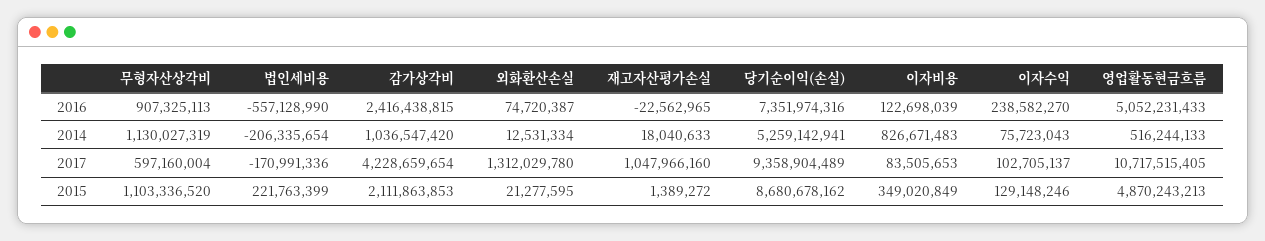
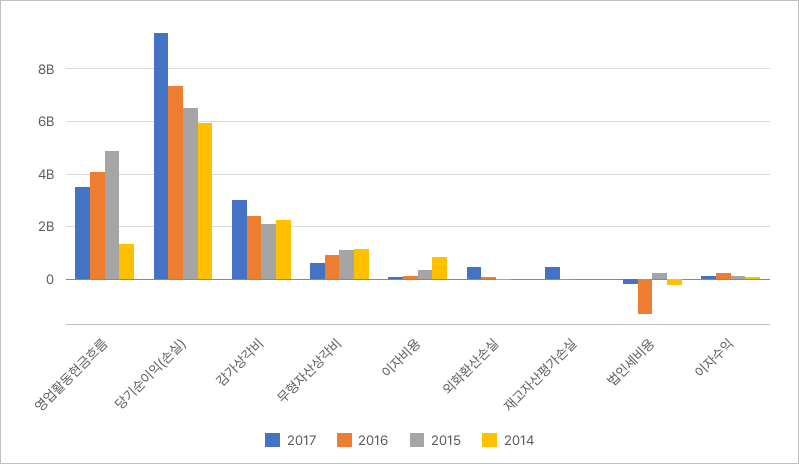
  {
    "2016": {
      "무형자산상각비": 907325113,
-     "법인세비용": -557128990,
+     "법인세비용": -1250000000,
      "감가상각비": 2416438815,
      "외화환산손실": 74720387,
      "재고자산평가손실": -22562965,
      "당기순이익(손실)": 7351974316,
      "이자비용": 122698039,
      "이자수익": 238582270,
-     "영업활동현금흐름": 5052231433
+     "영업활동현금흐름": 4000000000
    },
    "2014": {
      "무형자산상각비": 1130027319,
      "법인세비용": -206335654,
-     "감가상각비": 1036547420,
+     "감가상각비": 2250000000,
      "외화환산손실": 12531334,
      "재고자산평가손실": 18040633,
-     "당기순이익(손실)": 5259142941,
+     "당기순이익(손실)": 6000000000,
      "이자비용": 826671483,
      "이자수익": 75723043,
-     "영업활동현금흐름": 516244133
+     "영업활동현금흐름": 1250000000
    },
    "2017": {
      "무형자산상각비": 597160004,
      "법인세비용": -170991336,
-     "감가상각비": 4228659654,
+     "감가상각비": 3000000000,
-     "외화환산손실": 1312029780,
+     "외화환산손실": 500000000,
-     "재고자산평가손실": 1047966160,
+     "재고자산평가손실": 500000000,
      "당기순이익(손실)": 9358904489,
      "이자비용": 83505653,
      "이자수익": 102705137,
-     "영업활동현금흐름": 10717515405
+     "영업활동현금흐름": 3500000000
    },
    "2015": {
      "무형자산상각비": 1103336520,
      "법인세비용": 221763399,
      "감가상각비": 2111863853,
      "외화환산손실": 21277595,
      "재고자산평가손실": 1389272,
-     "당기순이익(손실)": 8680678162,
+     "당기순이익(손실)": 6500000000,
      "이자비용": 349020849,
      "이자수익": 129148246,
      "영업활동현금흐름": 4870243213
    }
  }

